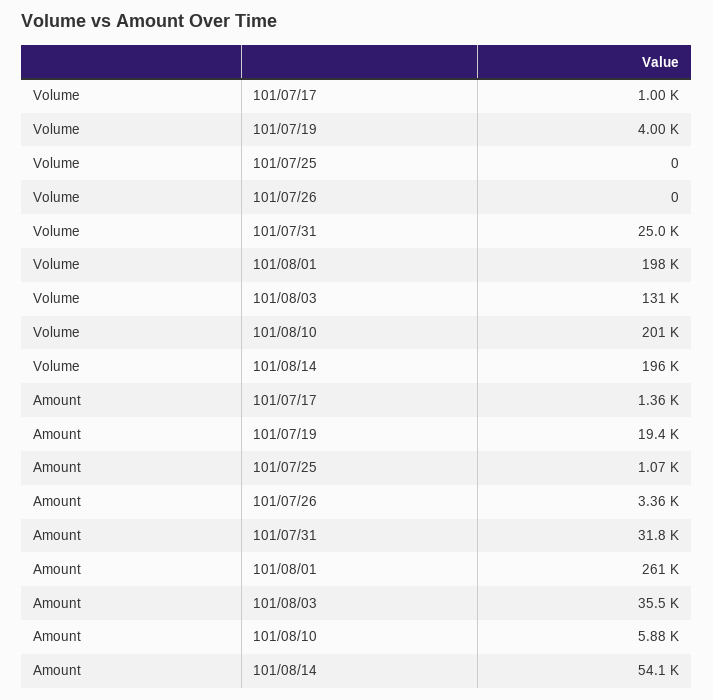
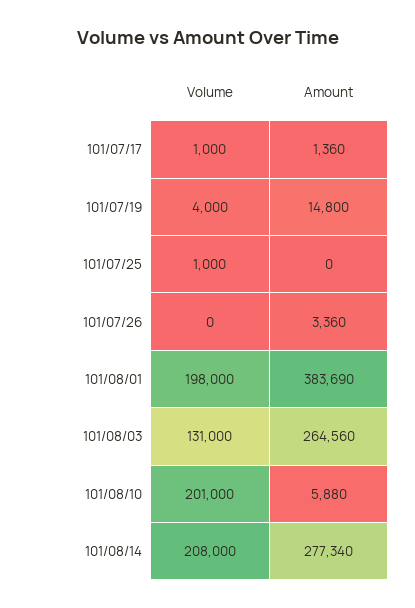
  {
    "Volume": {
      "101/07/17": 1000,
      "101/07/19": 4000,
-     "101/07/25": 0,
+     "101/07/25": 1000,
      "101/07/26": 0,
-     "101/07/31": 25000,
      "101/08/01": 198000,
      "101/08/03": 131000,
      "101/08/10": 201000,
-     "101/08/14": 196000
+     "101/08/14": 208000
    },
    "Amount": {
      "101/07/17": 1360,
-     "101/07/19": 19400,
+     "101/07/19": 14800,
-     "101/07/25": 1070,
+     "101/07/25": 0,
      "101/07/26": 3360,
-     "101/07/31": 31800,
-     "101/08/01": 261000,
+     "101/08/01": 383690,
-     "101/08/03": 35500,
+     "101/08/03": 264560,
      "101/08/10": 5880,
-     "101/08/14": 54100
+     "101/08/14": 277340
    }
  }

